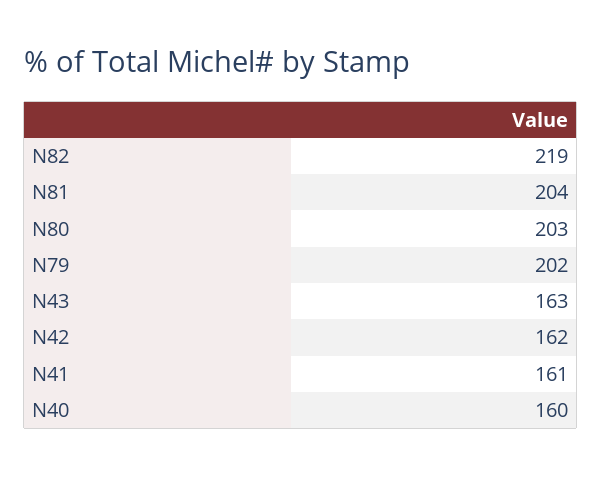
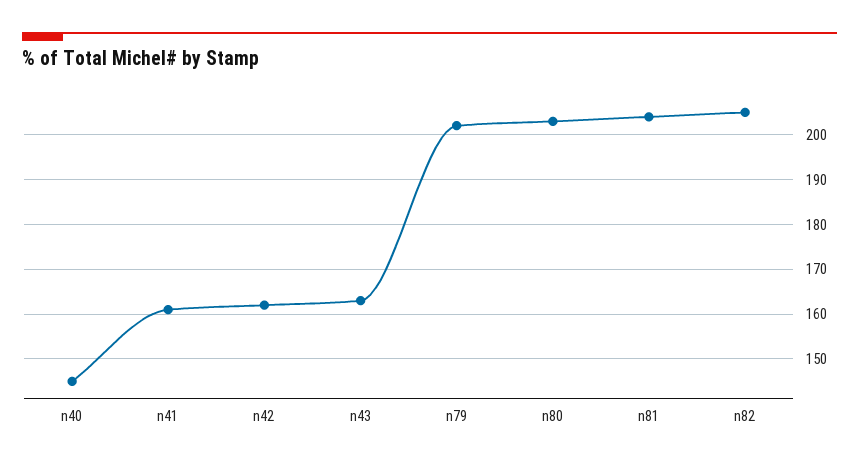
  {
-   "N82": 219,
+   "N82": 205,
    "N81": 204,
    "N80": 203,
    "N79": 202,
    "N43": 163,
    "N42": 162,
    "N41": 161,
-   "N40": 160
+   "N40": 145
  }

